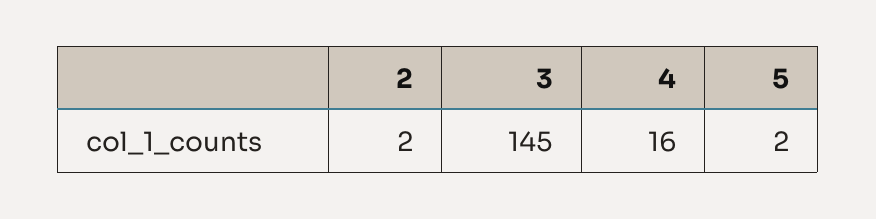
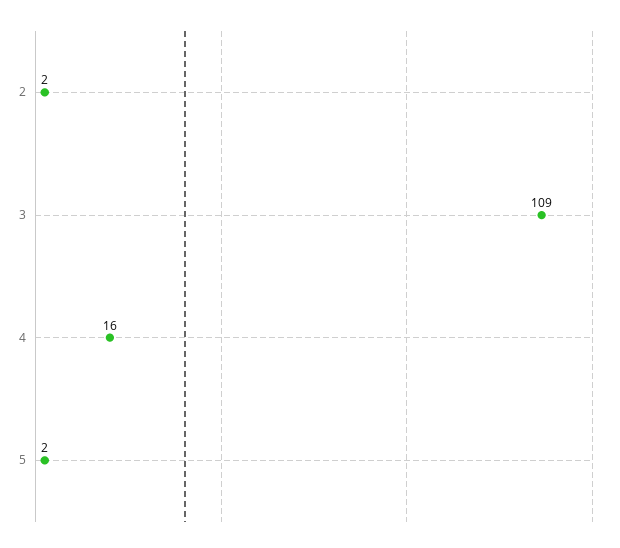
  {
    "2": 2,
-   "3": 145,
+   "3": 109,
    "4": 16,
    "5": 2
  }

